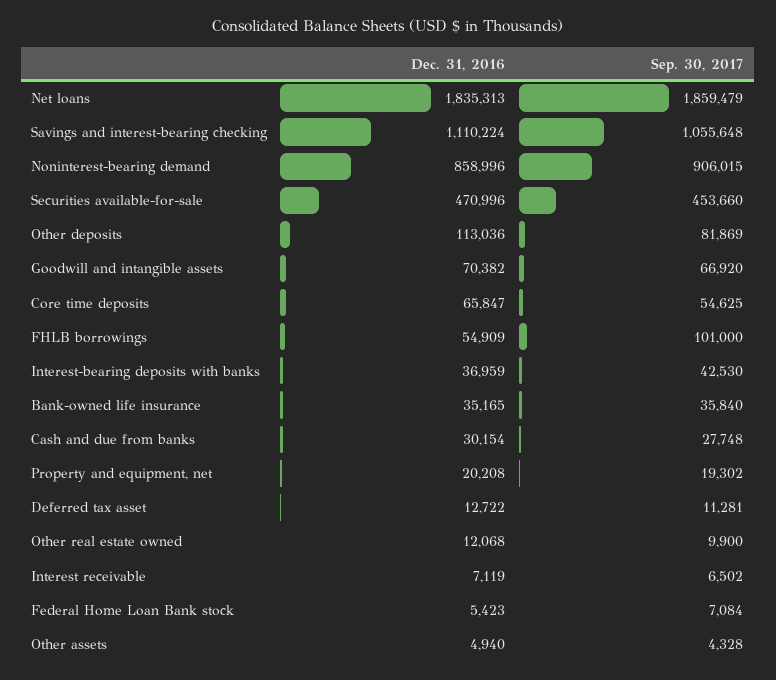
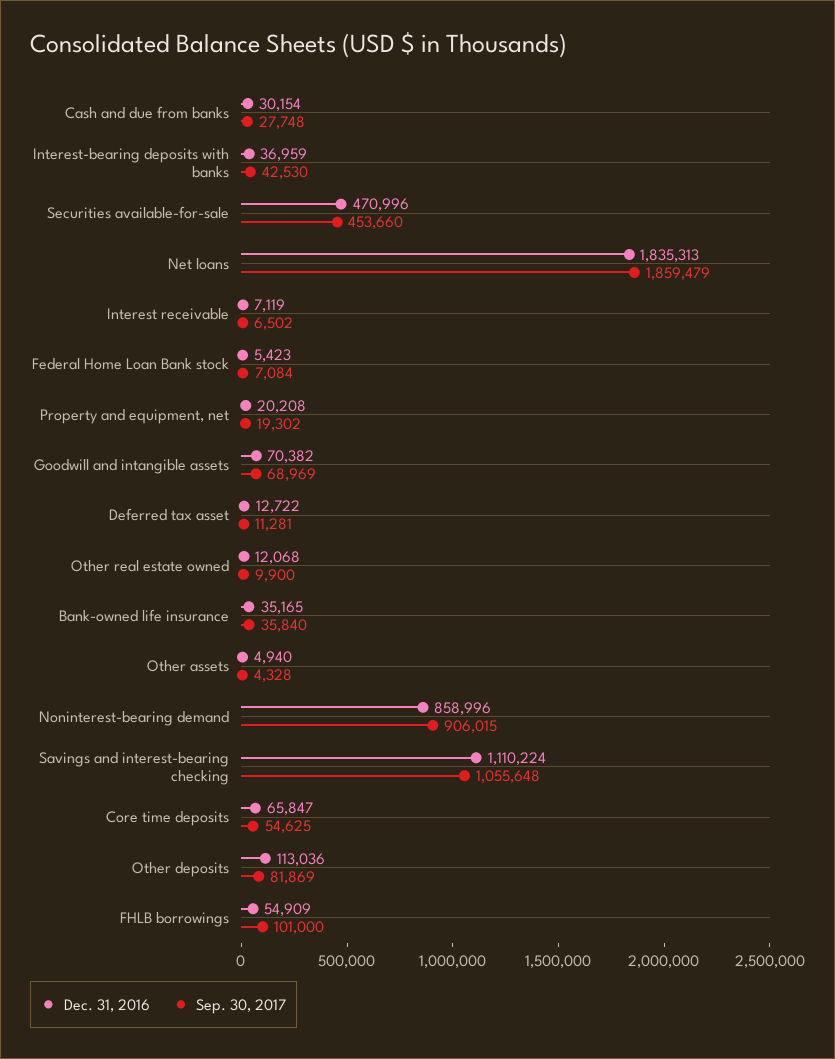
  {
    "Dec. 31, 2016": {
      "Net loans": 1835313,
      "Savings and interest-bearing checking": 1110224,
      "Noninterest-bearing demand": 858996,
      "Securities available-for-sale": 470996,
      "Other deposits": 113036,
      "Goodwill and intangible assets": 70382,
      "Core time deposits": 65847,
      "FHLB borrowings": 54909,
      "Interest-bearing deposits with banks": 36959,
      "Bank-owned life insurance": 35165,
      "Cash and due from banks": 30154,
      "Property and equipment, net": 20208,
      "Deferred tax asset": 12722,
      "Other real estate owned": 12068,
      "Interest receivable": 7119,
      "Federal Home Loan Bank stock": 5423,
      "Other assets": 4940
    },
    "Sep. 30, 2017": {
      "Net loans": 1859479,
      "Savings and interest-bearing checking": 1055648,
      "Noninterest-bearing demand": 906015,
      "Securities available-for-sale": 453660,
      "Other deposits": 81869,
-     "Goodwill and intangible assets": 66920,
+     "Goodwill and intangible assets": 68969,
      "Core time deposits": 54625,
      "FHLB borrowings": 101000,
      "Interest-bearing deposits with banks": 42530,
      "Bank-owned life insurance": 35840,
      "Cash and due from banks": 27748,
      "Property and equipment, net": 19302,
      "Deferred tax asset": 11281,
      "Other real estate owned": 9900,
      "Interest receivable": 6502,
      "Federal Home Loan Bank stock": 7084,
      "Other assets": 4328
    }
  }

